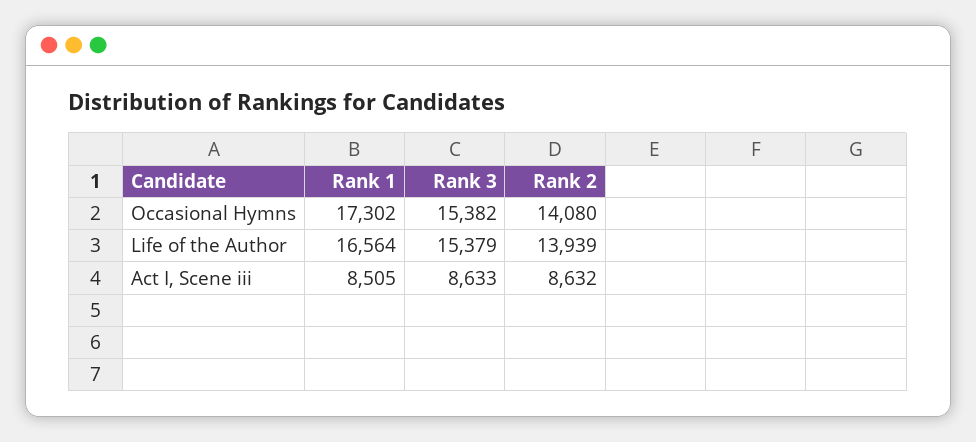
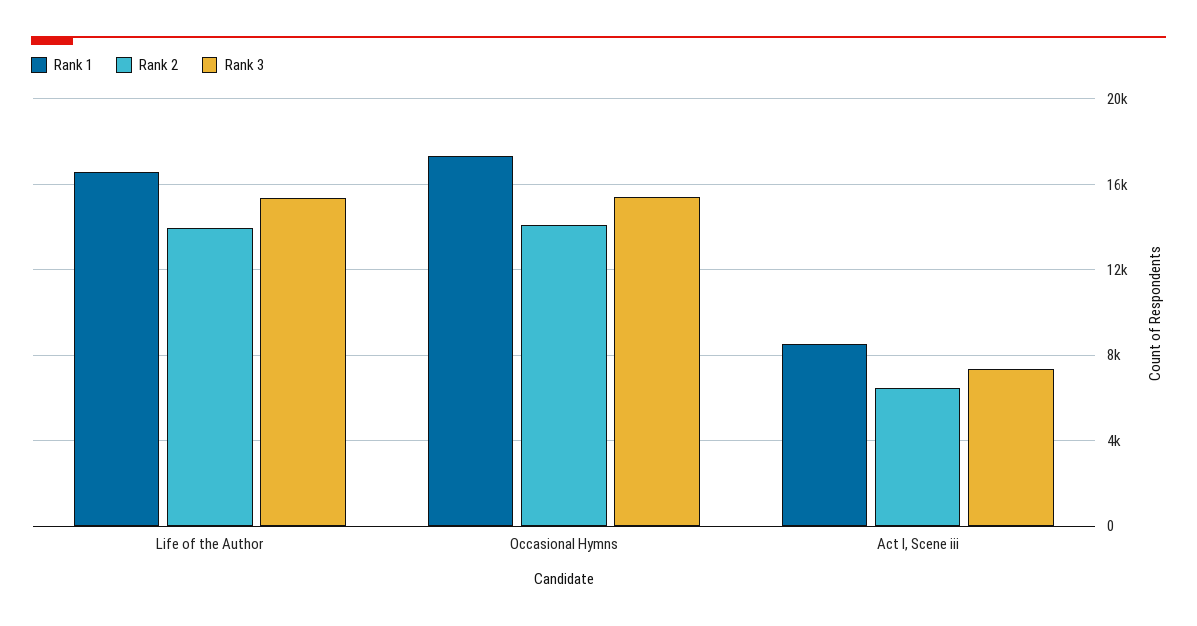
  {
    "Rank 1": {
      "Occasional Hymns": 17302,
      "Life of the Author": 16564,
      "Act I, Scene iii": 8505
    },
    "Rank 3": {
      "Occasional Hymns": 15382,
      "Life of the Author": 15379,
-     "Act I, Scene iii": 8633
+     "Act I, Scene iii": 7500
    },
    "Rank 2": {
      "Occasional Hymns": 14080,
      "Life of the Author": 13939,
-     "Act I, Scene iii": 8632
+     "Act I, Scene iii": 6500
    }
  }

